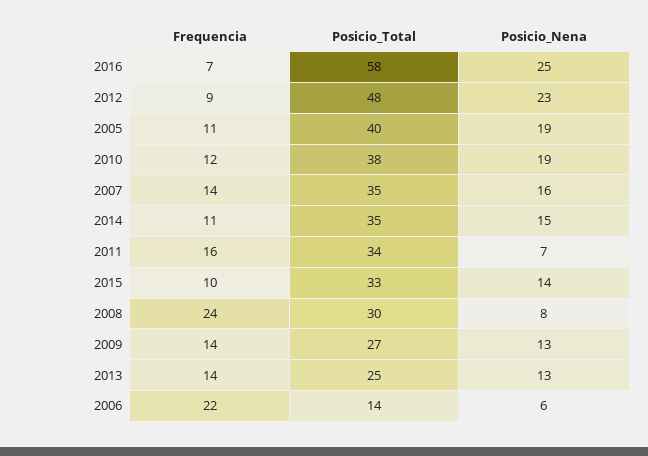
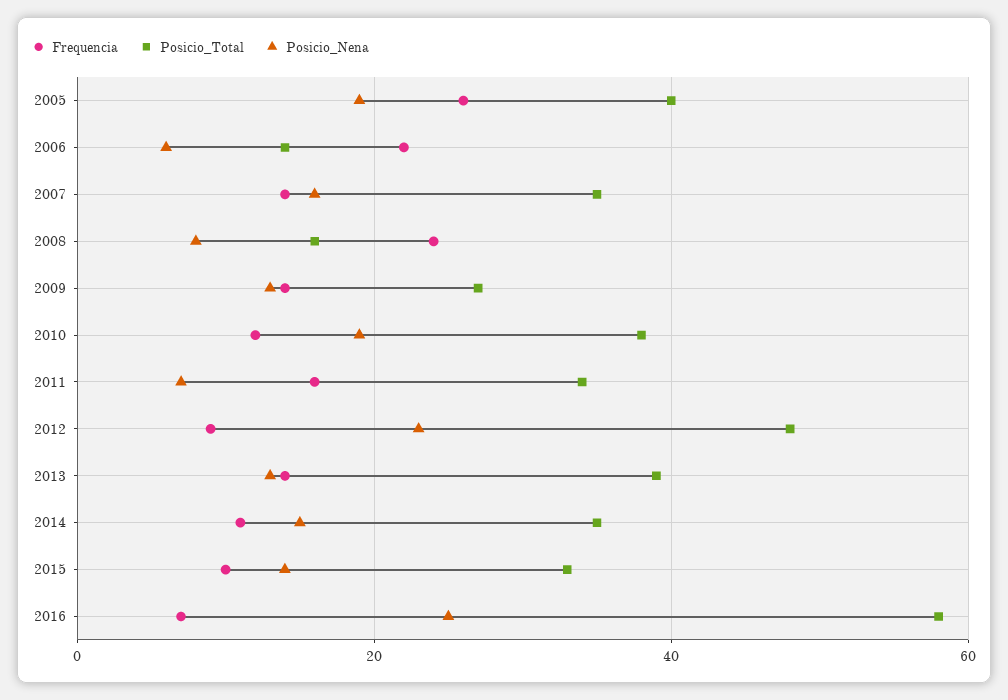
  {
    "Frequencia": {
      "2016": 7,
      "2012": 9,
-     "2005": 11,
+     "2005": 25,
      "2010": 12,
      "2007": 14,
      "2014": 11,
      "2011": 16,
      "2015": 10,
      "2008": 24,
      "2009": 14,
      "2013": 14,
      "2006": 22
    },
    "Posicio_Total": {
      "2016": 58,
      "2012": 48,
      "2005": 40,
      "2010": 38,
      "2007": 35,
      "2014": 35,
      "2011": 34,
      "2015": 33,
-     "2008": 30,
+     "2008": 15,
      "2009": 27,
-     "2013": 25,
+     "2013": 40,
      "2006": 14
    },
    "Posicio_Nena": {
      "2016": 25,
      "2012": 23,
      "2005": 19,
      "2010": 19,
      "2007": 16,
      "2014": 15,
      "2011": 7,
      "2015": 14,
      "2008": 8,
      "2009": 13,
      "2013": 13,
      "2006": 6
    }
  }

